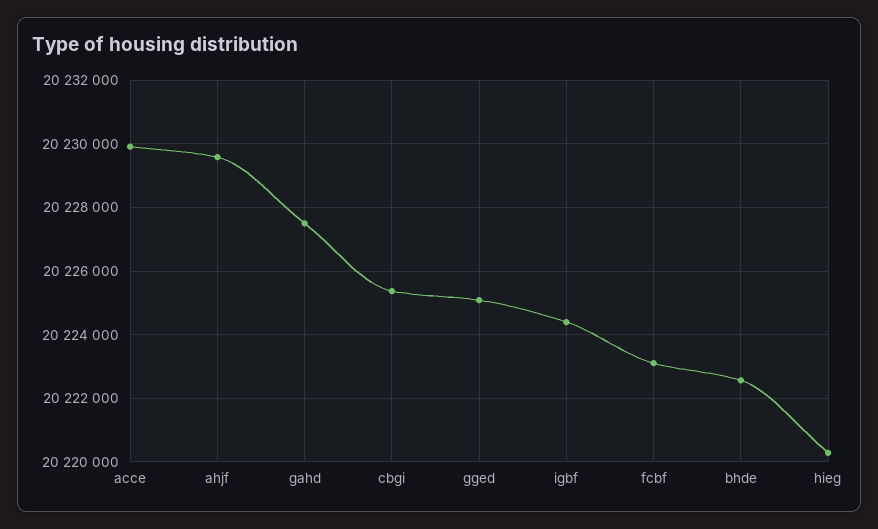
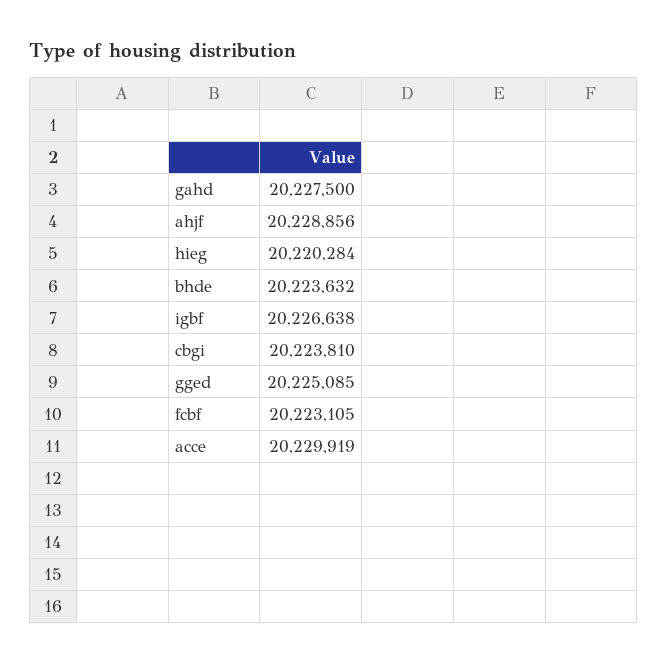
  {
    "acce": 20229919,
-   "ahjf": 20229600,
+   "ahjf": 20228856,
    "gahd": 20227500,
-   "cbgi": 20225400,
+   "cbgi": 20223810,
    "gged": 20225085,
-   "igbf": 20224400,
+   "igbf": 20226638,
    "fcbf": 20223105,
-   "bhde": 20222600,
+   "bhde": 20223632,
    "hieg": 20220284
  }

